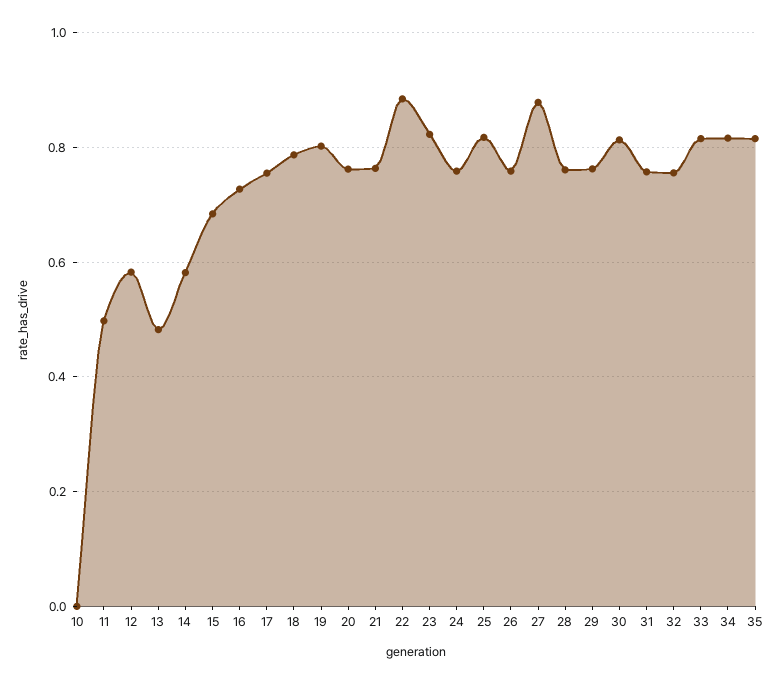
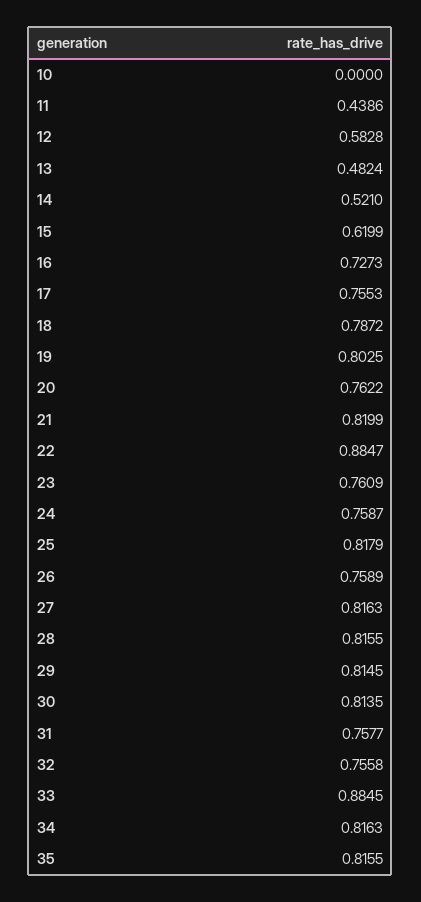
  {
    "10": 0,
-   "11": 0.5,
+   "11": 0.4386,
    "12": 0.5828,
    "13": 0.4824,
-   "14": 0.58,
+   "14": 0.521,
-   "15": 0.68,
+   "15": 0.6199,
    "16": 0.7273,
    "17": 0.7553,
    "18": 0.7872,
    "19": 0.8025,
    "20": 0.7622,
-   "21": 0.76,
+   "21": 0.8199,
    "22": 0.8847,
-   "23": 0.82,
+   "23": 0.7609,
    "24": 0.7587,
    "25": 0.8179,
    "26": 0.7589,
-   "27": 0.88,
+   "27": 0.8163,
-   "28": 0.76,
+   "28": 0.8155,
-   "29": 0.76,
+   "29": 0.8145,
    "30": 0.8135,
    "31": 0.7577,
    "32": 0.7558,
-   "33": 0.82,
+   "33": 0.8845,
    "34": 0.8163,
    "35": 0.8155
  }

